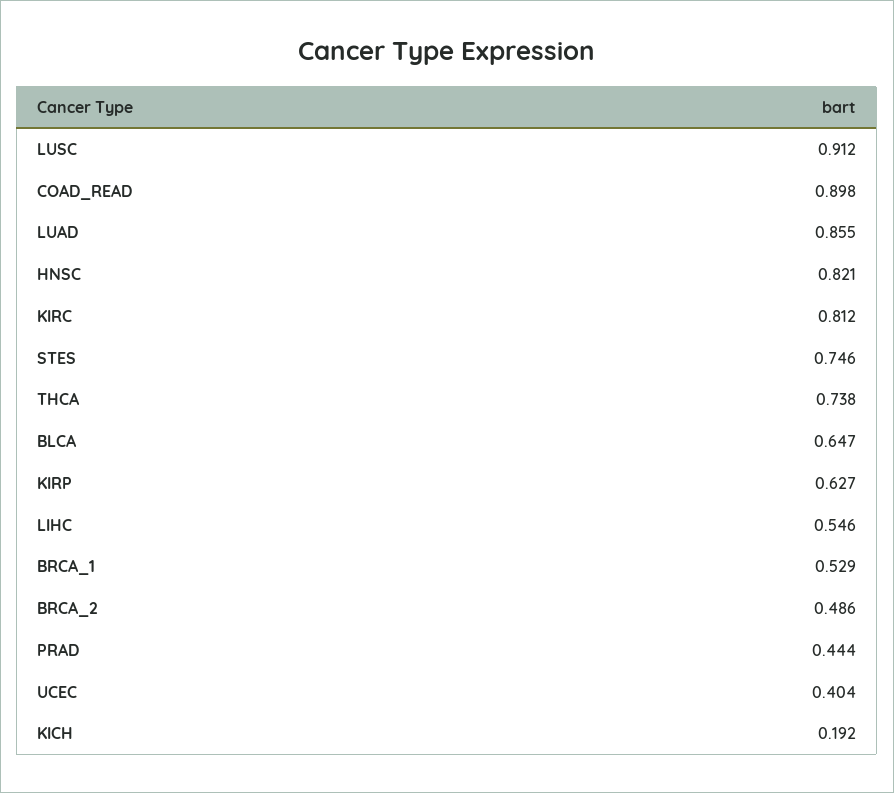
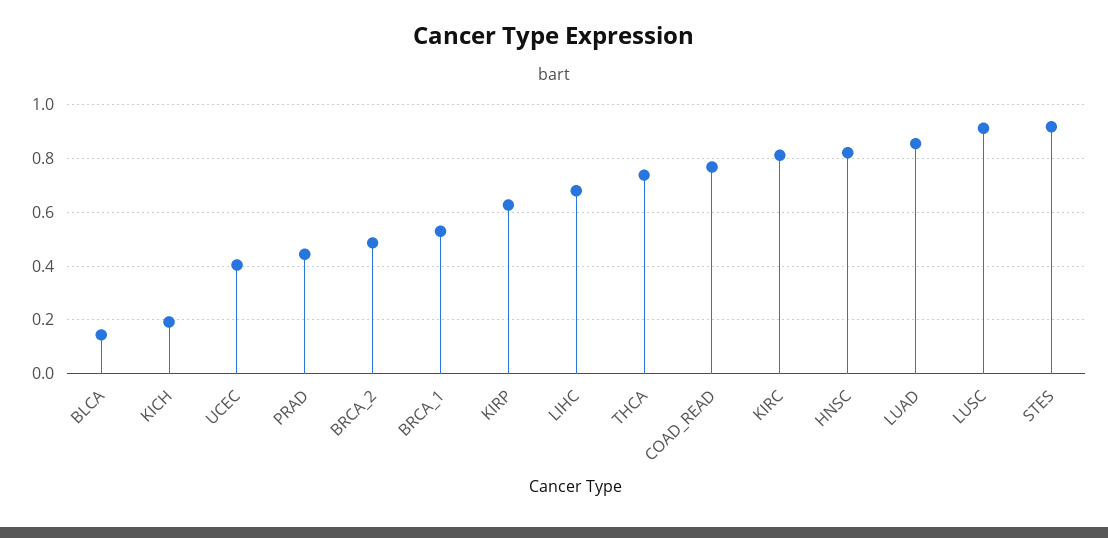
  {
    "LUSC": 0.912,
-   "COAD_READ": 0.898,
+   "COAD_READ": 0.775,
    "LUAD": 0.855,
    "HNSC": 0.821,
    "KIRC": 0.812,
-   "STES": 0.746,
+   "STES": 0.925,
    "THCA": 0.738,
-   "BLCA": 0.647,
+   "BLCA": 0.15,
    "KIRP": 0.627,
-   "LIHC": 0.546,
+   "LIHC": 0.675,
    "BRCA_1": 0.529,
    "BRCA_2": 0.486,
    "PRAD": 0.444,
    "UCEC": 0.404,
    "KICH": 0.192
  }

